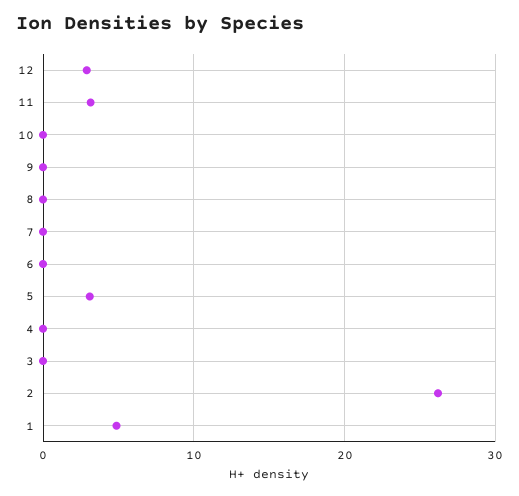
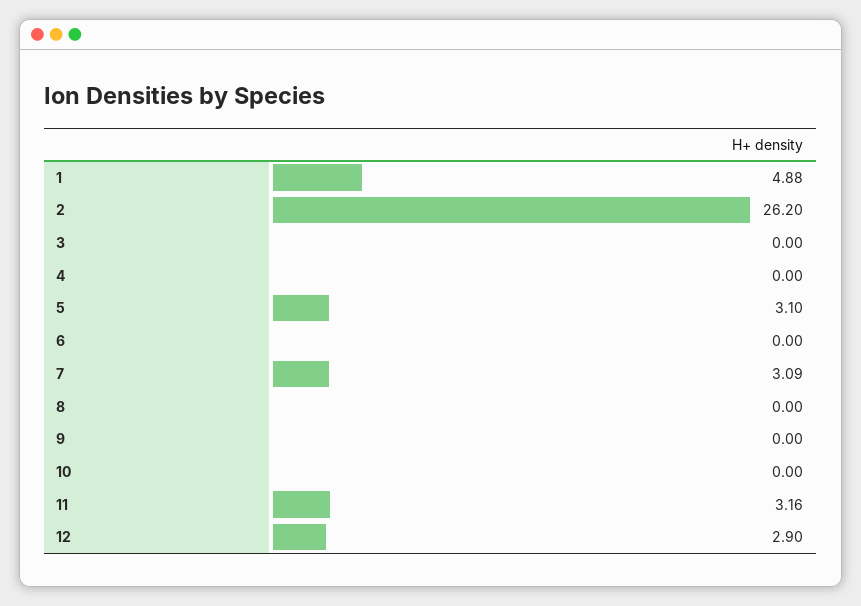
  {
    "12": 2.9,
    "11": 3.16,
    "10": 0,
    "9": 0,
    "8": 0,
-   "7": 0,
+   "7": 3.09,
    "6": 0,
    "5": 3.1,
    "4": 0,
    "3": 0,
    "2": 26.2,
    "1": 4.88
  }

